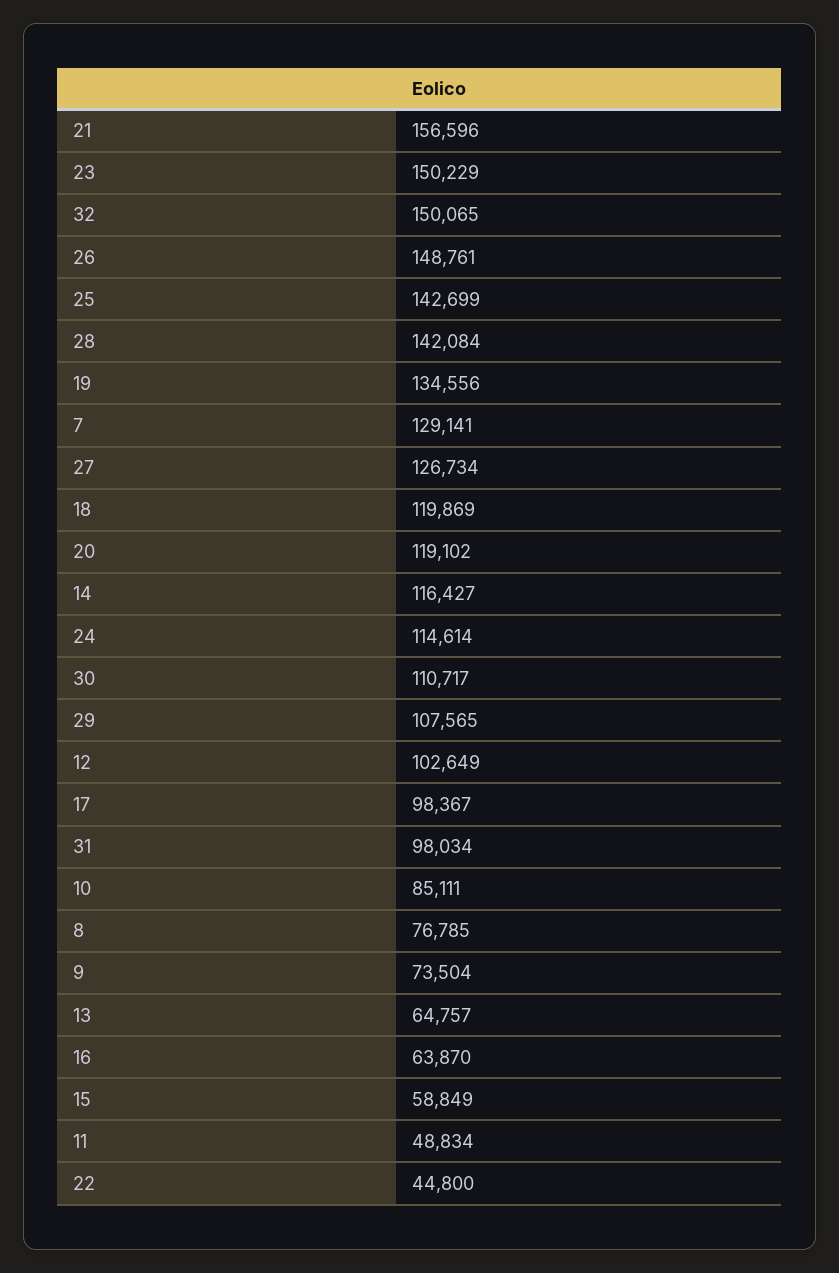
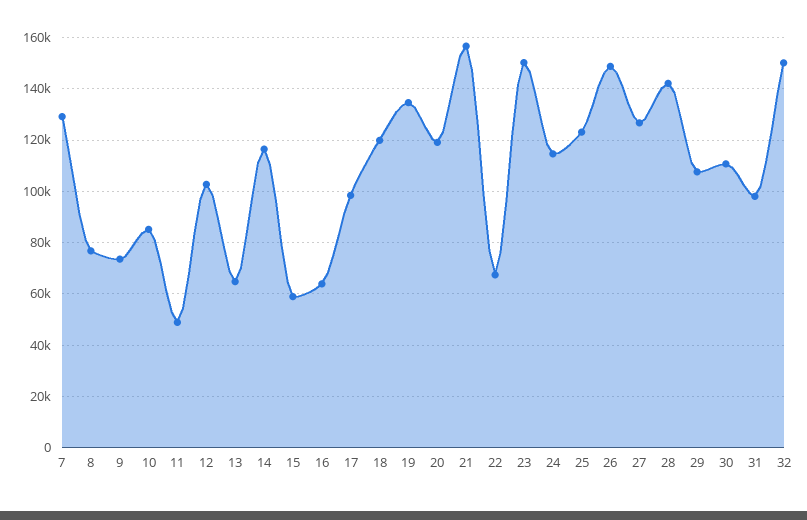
  {
    "21": 156596,
    "23": 150229,
    "32": 150065,
    "26": 148761,
-   "25": 142699,
+   "25": 122500,
    "28": 142084,
    "19": 134556,
    "7": 129141,
    "27": 126734,
    "18": 119869,
    "20": 119102,
    "14": 116427,
    "24": 114614,
    "30": 110717,
    "29": 107565,
    "12": 102649,
    "17": 98367,
    "31": 98034,
    "10": 85111,
    "8": 76785,
    "9": 73504,
    "13": 64757,
    "16": 63870,
    "15": 58849,
    "11": 48834,
-   "22": 44800
+   "22": 67500
  }

